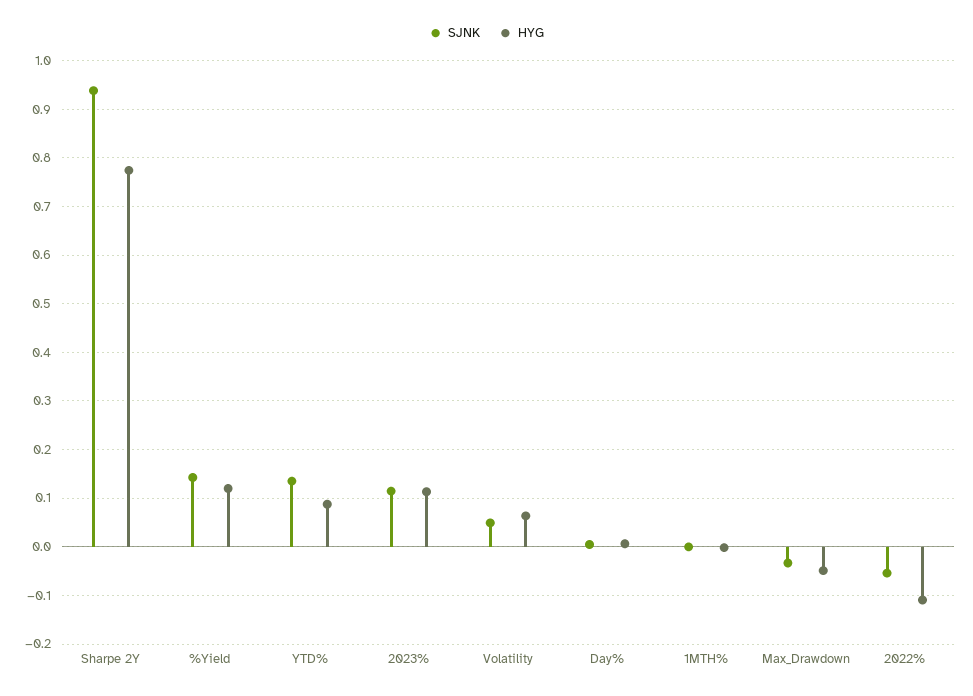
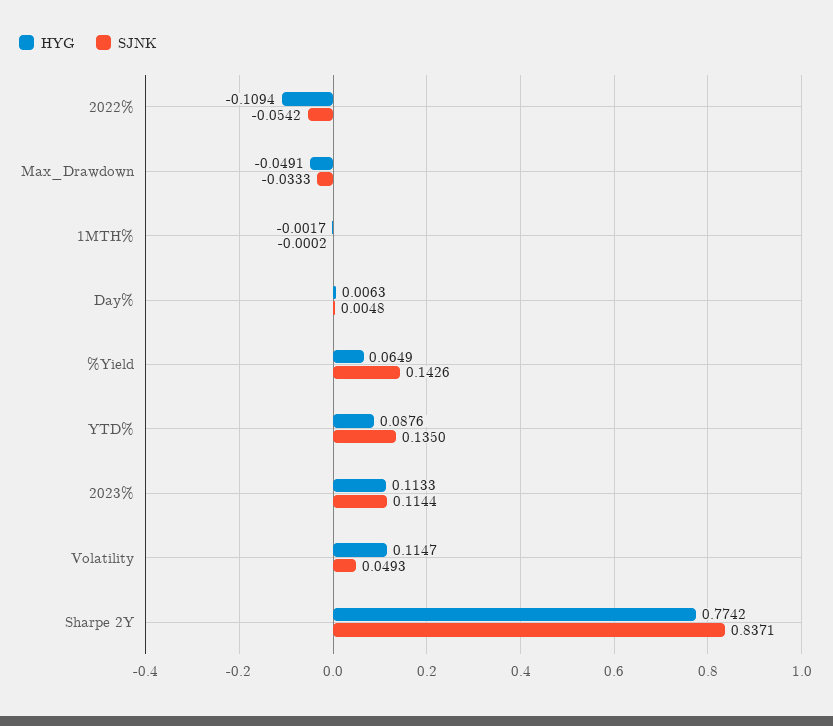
  {
    "SJNK": {
-     "Sharpe 2Y": 0.94,
+     "Sharpe 2Y": 0.8371,
      "%Yield": 0.1426,
      "YTD%": 0.135,
      "2023%": 0.1144,
      "Volatility": 0.0493,
      "Day%": 0.0048,
      "1MTH%": -0.0002,
      "Max_Drawdown": -0.0333,
      "2022%": -0.0542
    },
    "HYG": {
      "Sharpe 2Y": 0.7742,
-     "%Yield": 0.12,
+     "%Yield": 0.0649,
      "YTD%": 0.0876,
      "2023%": 0.1133,
-     "Volatility": 0.06,
+     "Volatility": 0.1147,
      "Day%": 0.0063,
      "1MTH%": -0.0017,
      "Max_Drawdown": -0.0491,
      "2022%": -0.1094
    }
  }

